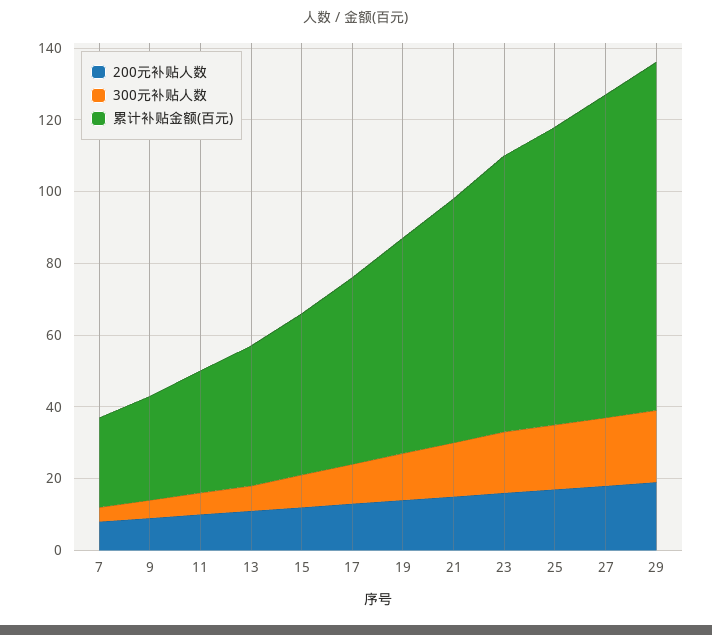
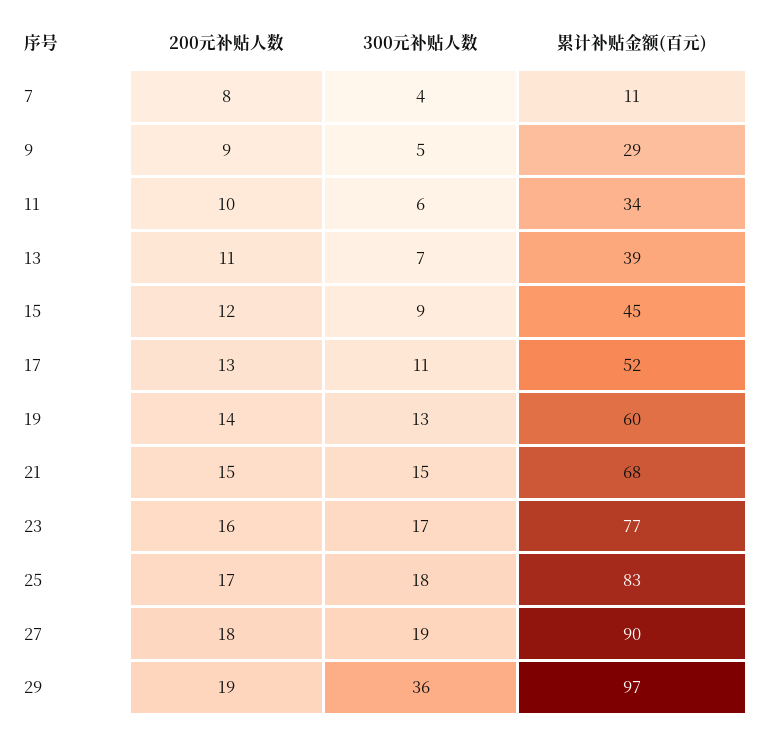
  {
    "200元补贴人数": {
      "7": 8,
      "9": 9,
      "11": 10,
      "13": 11,
      "15": 12,
      "17": 13,
      "19": 14,
      "21": 15,
      "23": 16,
      "25": 17,
      "27": 18,
      "29": 19
    },
    "300元补贴人数": {
      "7": 4,
      "9": 5,
      "11": 6,
      "13": 7,
      "15": 9,
      "17": 11,
      "19": 13,
      "21": 15,
      "23": 17,
      "25": 18,
      "27": 19,
-     "29": 20
+     "29": 36
    },
    "累计补贴金额(百元)": {
-     "7": 25,
+     "7": 11,
      "9": 29,
      "11": 34,
      "13": 39,
      "15": 45,
      "17": 52,
      "19": 60,
      "21": 68,
      "23": 77,
      "25": 83,
      "27": 90,
      "29": 97
    }
  }

